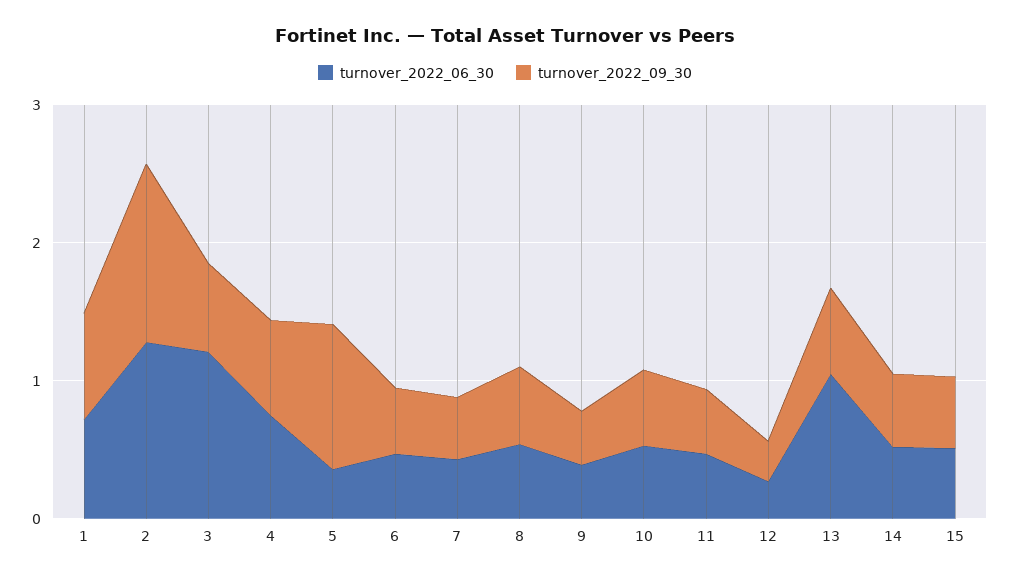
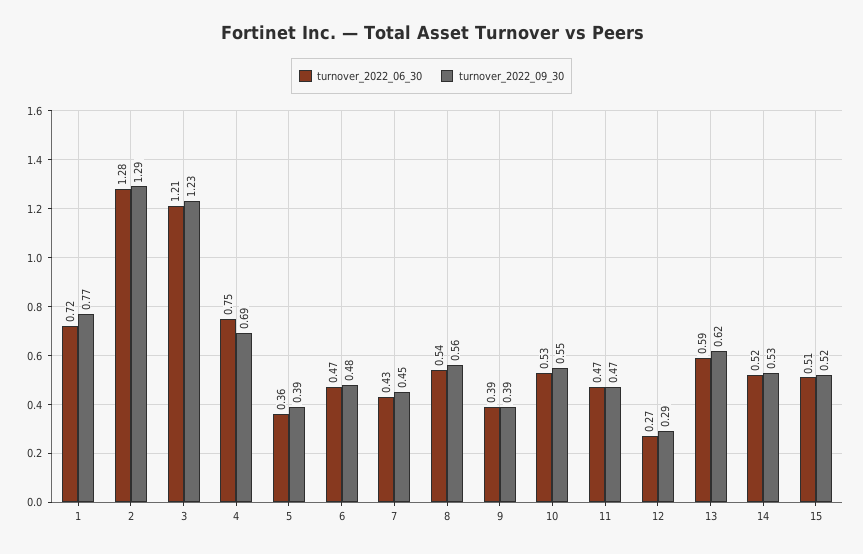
  {
    "turnover_2022_06_30": {
      "1": 0.72,
      "2": 1.28,
      "3": 1.21,
      "4": 0.75,
      "5": 0.36,
      "6": 0.47,
      "7": 0.43,
      "8": 0.54,
      "9": 0.39,
      "10": 0.53,
      "11": 0.47,
      "12": 0.27,
-     "13": 1,
+     "13": 0.59,
      "14": 0.52,
      "15": 0.51
    },
    "turnover_2022_09_30": {
      "1": 0.77,
      "2": 1.29,
-     "3": 0.6,
+     "3": 1.23,
      "4": 0.69,
-     "5": 1,
+     "5": 0.39,
      "6": 0.48,
      "7": 0.45,
      "8": 0.56,
      "9": 0.39,
      "10": 0.55,
      "11": 0.47,
      "12": 0.29,
      "13": 0.62,
      "14": 0.53,
      "15": 0.52
    }
  }

